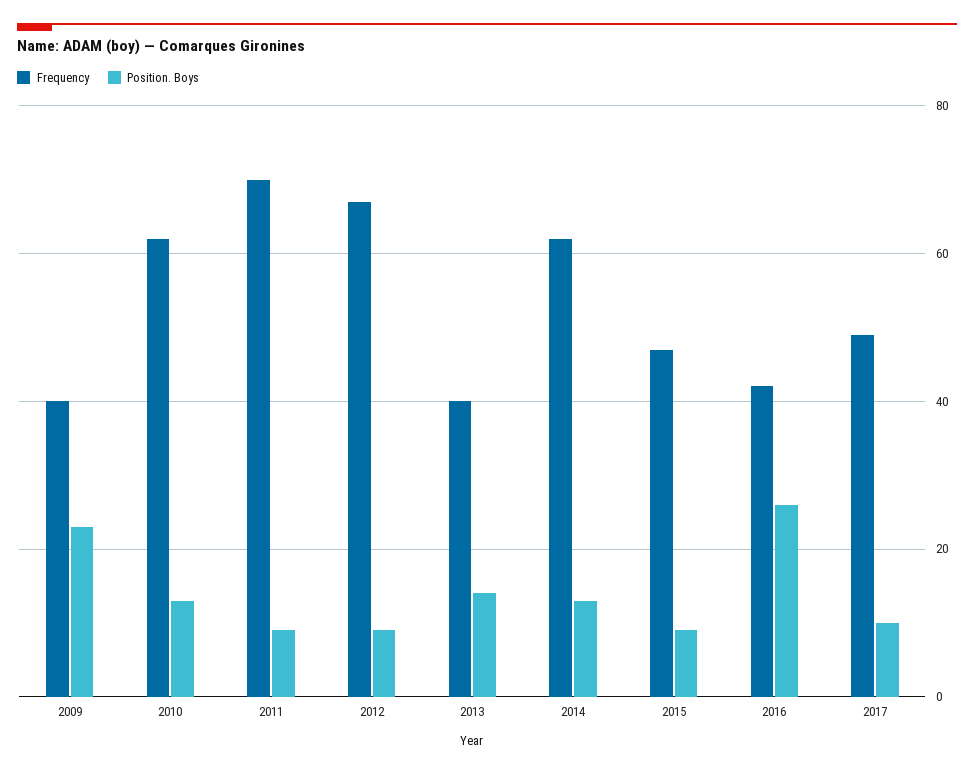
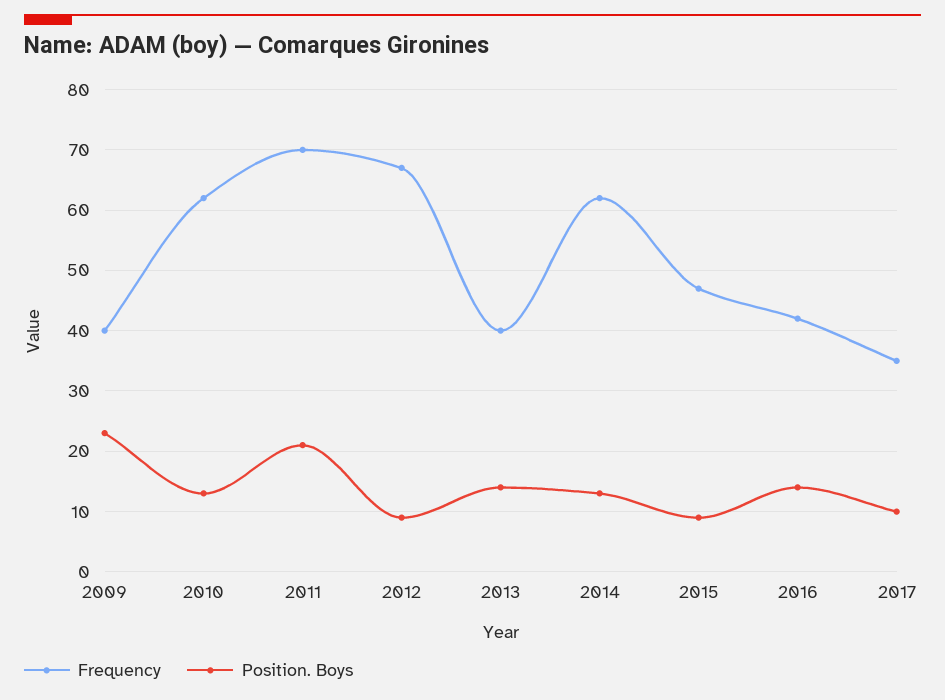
  {
    "Frequency": {
      "2009": 40,
      "2010": 62,
      "2011": 70,
      "2012": 67,
      "2013": 40,
      "2014": 62,
      "2015": 47,
      "2016": 42,
-     "2017": 50
+     "2017": 35
    },
    "Position. Boys": {
      "2009": 23,
      "2010": 13,
-     "2011": 10,
+     "2011": 21,
      "2012": 9,
      "2013": 14,
      "2014": 13,
      "2015": 9,
-     "2016": 25,
+     "2016": 14,
      "2017": 10
    }
  }

